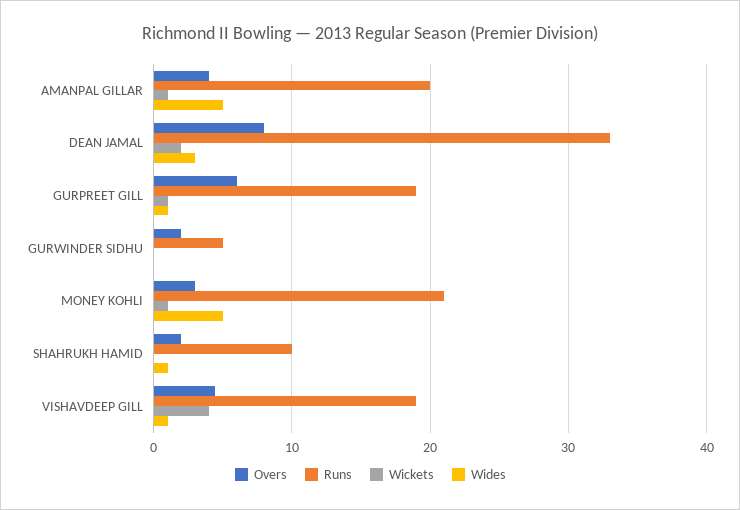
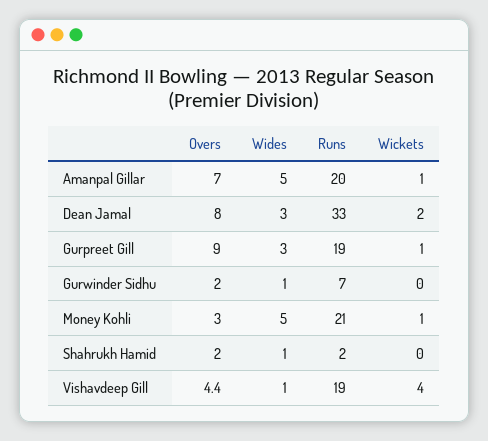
  {
    "Overs": {
-     "AMANPAL GILLAR": 4,
+     "AMANPAL GILLAR": 7,
      "DEAN JAMAL": 8,
-     "GURPREET GILL": 6,
+     "GURPREET GILL": 9,
      "GURWINDER SIDHU": 2,
      "MONEY KOHLI": 3,
      "SHAHRUKH HAMID": 2,
      "VISHAVDEEP GILL": 4.4
    },
    "Runs": {
      "AMANPAL GILLAR": 20,
      "DEAN JAMAL": 33,
      "GURPREET GILL": 19,
-     "GURWINDER SIDHU": 5,
+     "GURWINDER SIDHU": 7,
      "MONEY KOHLI": 21,
-     "SHAHRUKH HAMID": 10,
+     "SHAHRUKH HAMID": 2,
      "VISHAVDEEP GILL": 19
    },
    "Wickets": {
      "AMANPAL GILLAR": 1,
      "DEAN JAMAL": 2,
      "GURPREET GILL": 1,
      "GURWINDER SIDHU": 0,
      "MONEY KOHLI": 1,
      "SHAHRUKH HAMID": 0,
      "VISHAVDEEP GILL": 4
    },
    "Wides": {
      "AMANPAL GILLAR": 5,
      "DEAN JAMAL": 3,
-     "GURPREET GILL": 1,
+     "GURPREET GILL": 3,
-     "GURWINDER SIDHU": 0,
+     "GURWINDER SIDHU": 1,
      "MONEY KOHLI": 5,
      "SHAHRUKH HAMID": 1,
      "VISHAVDEEP GILL": 1
    }
  }

